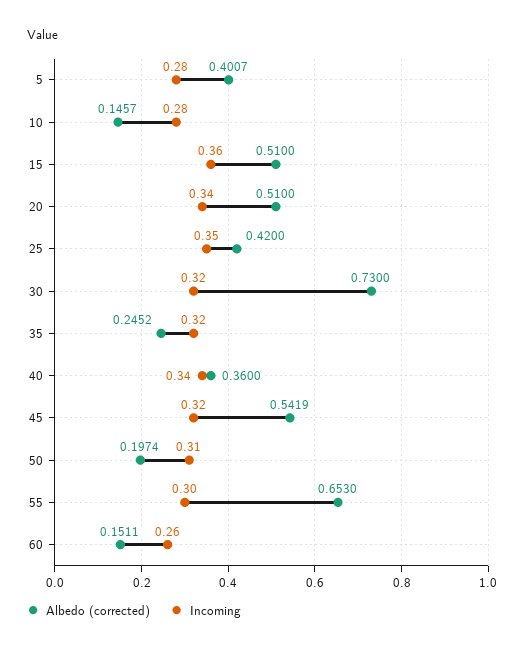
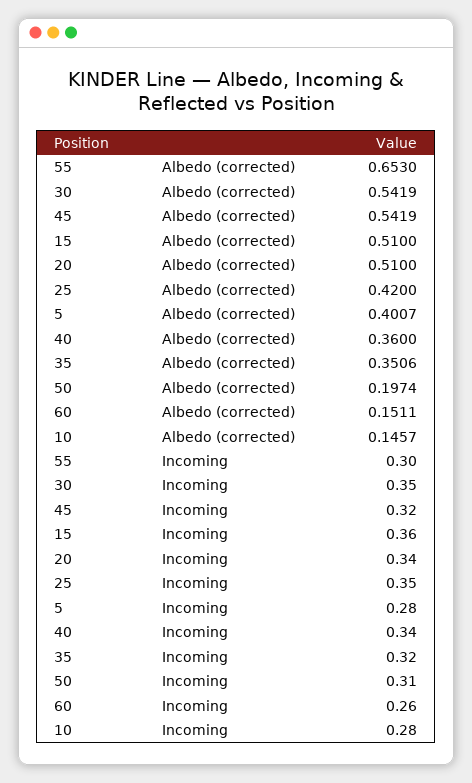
  {
    "Albedo (corrected)": {
      "5": 0.4007,
      "10": 0.1457,
      "15": 0.51,
      "20": 0.51,
      "25": 0.42,
-     "30": 0.73,
+     "30": 0.5419,
-     "35": 0.2452,
+     "35": 0.3506,
      "40": 0.36,
      "45": 0.5419,
      "50": 0.1974,
      "55": 0.653,
      "60": 0.1511
    },
    "Incoming": {
      "5": 0.28,
      "10": 0.28,
      "15": 0.36,
      "20": 0.34,
      "25": 0.35,
-     "30": 0.32,
+     "30": 0.35,
      "35": 0.32,
      "40": 0.34,
      "45": 0.32,
      "50": 0.31,
      "55": 0.3,
      "60": 0.26
    }
  }

